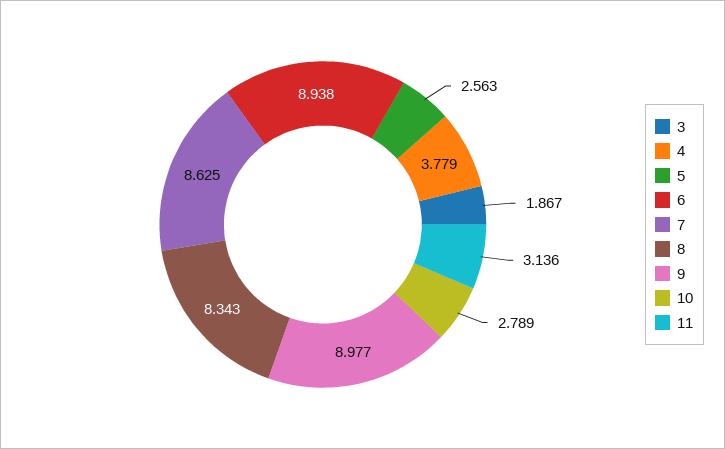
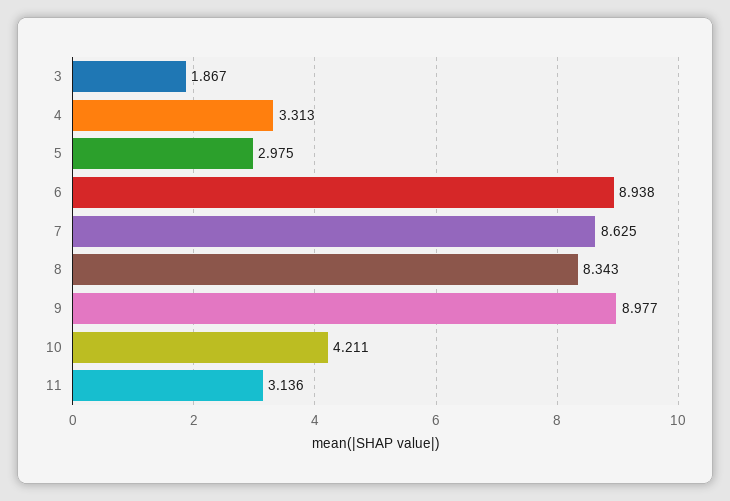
  {
    "3": 1.867,
-   "4": 3.779,
+   "4": 3.313,
-   "5": 2.563,
+   "5": 2.975,
    "6": 8.938,
    "7": 8.625,
    "8": 8.343,
    "9": 8.977,
-   "10": 2.789,
+   "10": 4.211,
    "11": 3.136
  }

